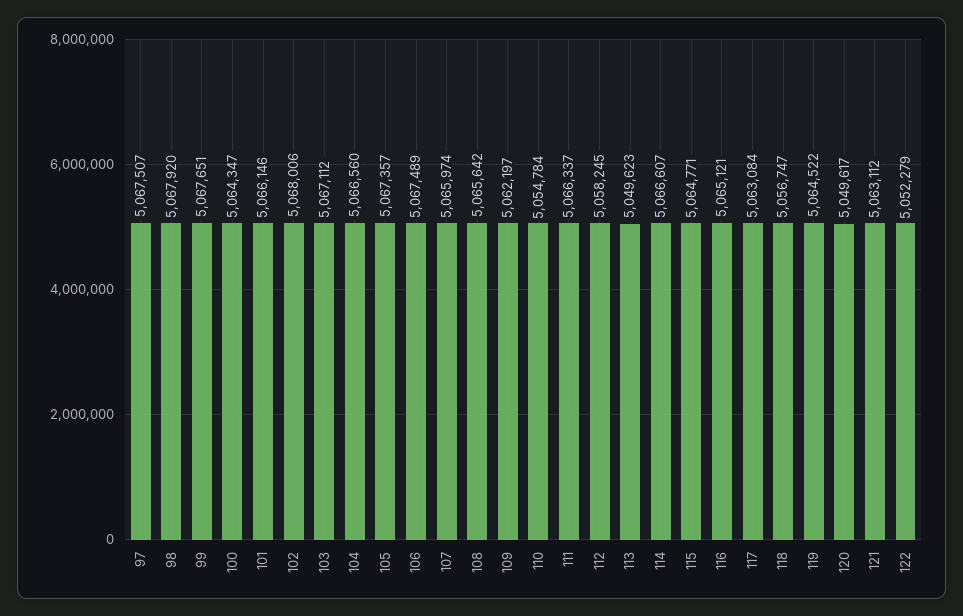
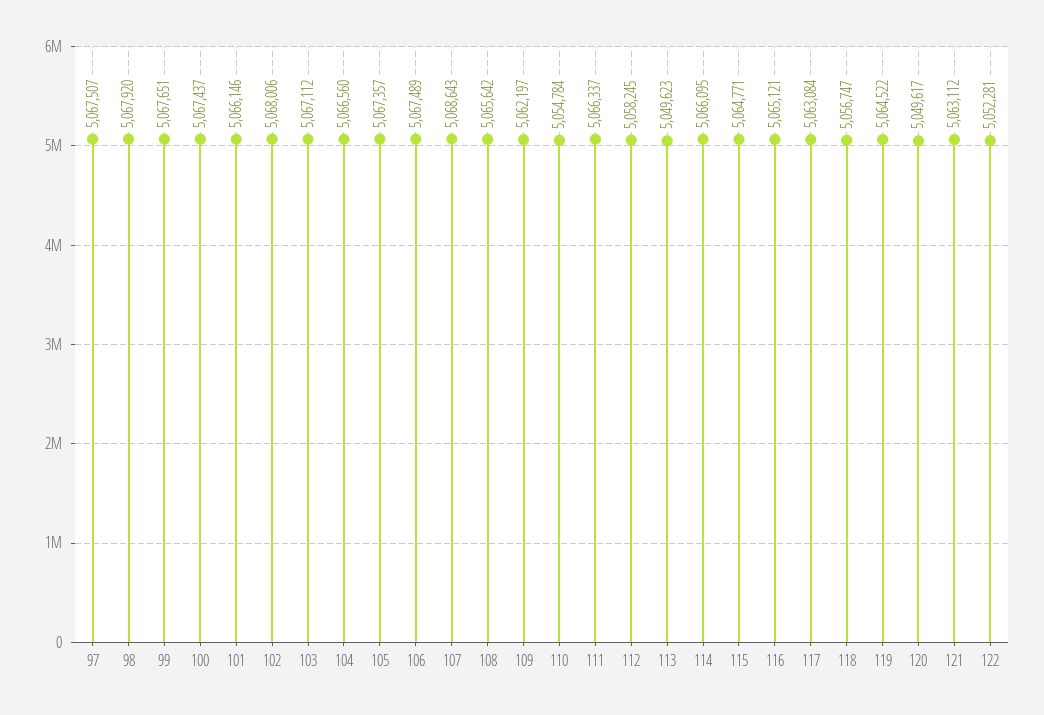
  {
    "97": 5067507,
    "98": 5067920,
    "99": 5067651,
-   "100": 5064347,
+   "100": 5067437,
    "101": 5066146,
    "102": 5068006,
    "103": 5067112,
    "104": 5066560,
    "105": 5067357,
    "106": 5067489,
-   "107": 5065974,
+   "107": 5068643,
    "108": 5065642,
    "109": 5062197,
    "110": 5054784,
    "111": 5066337,
    "112": 5058245,
    "113": 5049623,
-   "114": 5066607,
+   "114": 5066095,
    "115": 5064771,
    "116": 5065121,
    "117": 5063084,
    "118": 5056747,
    "119": 5064522,
    "120": 5049617,
    "121": 5063112,
-   "122": 5052279
+   "122": 5052281
  }

